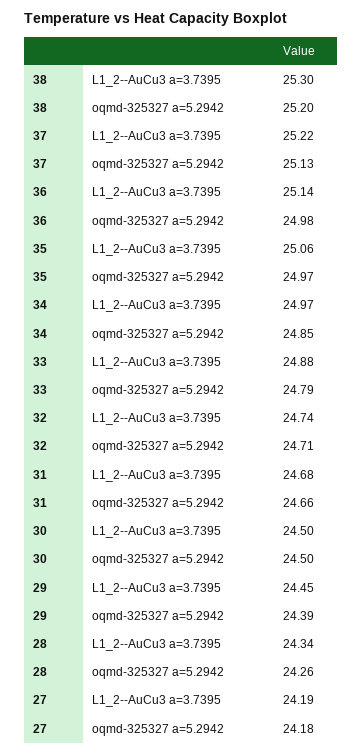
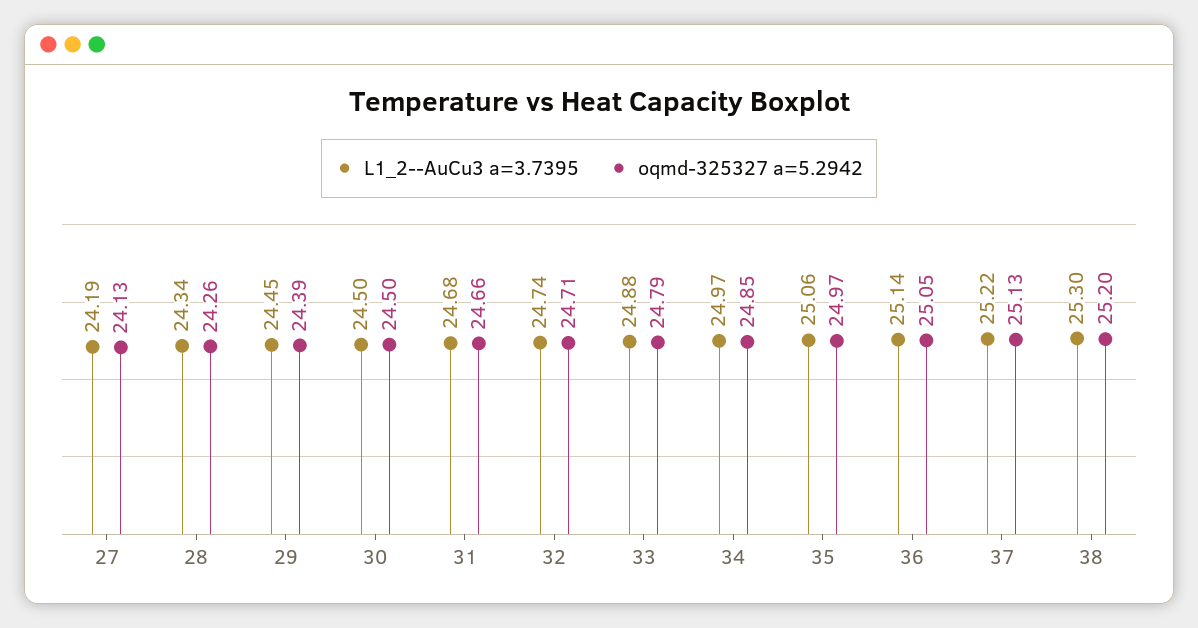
  {
    "L1_2--AuCu3 a=3.7395": {
      "38": 25.3,
      "37": 25.22,
      "36": 25.14,
      "35": 25.06,
      "34": 24.97,
      "33": 24.88,
      "32": 24.74,
      "31": 24.68,
      "30": 24.5,
      "29": 24.45,
      "28": 24.34,
      "27": 24.19
    },
    "oqmd-325327 a=5.2942": {
      "38": 25.2,
      "37": 25.13,
-     "36": 24.98,
+     "36": 25.05,
      "35": 24.97,
      "34": 24.85,
      "33": 24.79,
      "32": 24.71,
      "31": 24.66,
      "30": 24.5,
      "29": 24.39,
      "28": 24.26,
-     "27": 24.18
+     "27": 24.13
    }
  }

